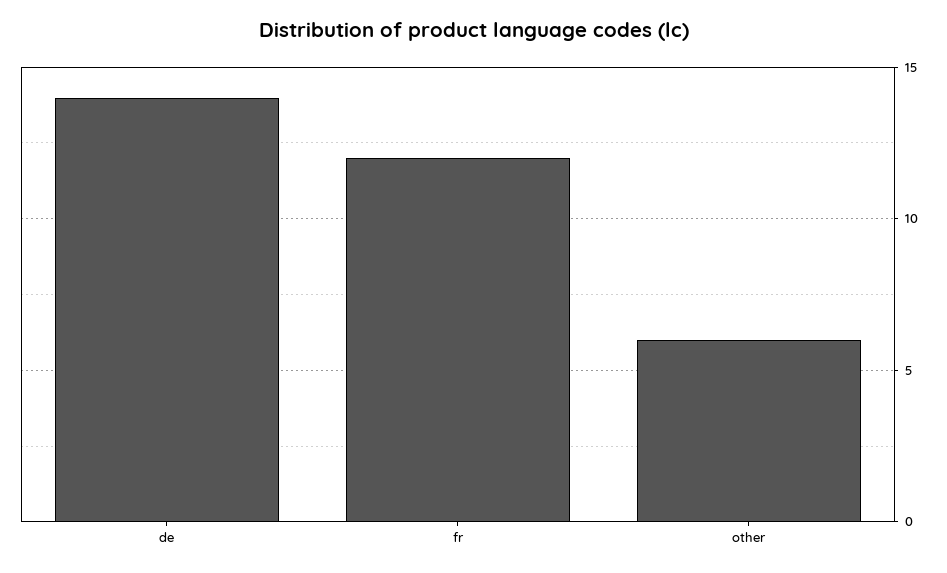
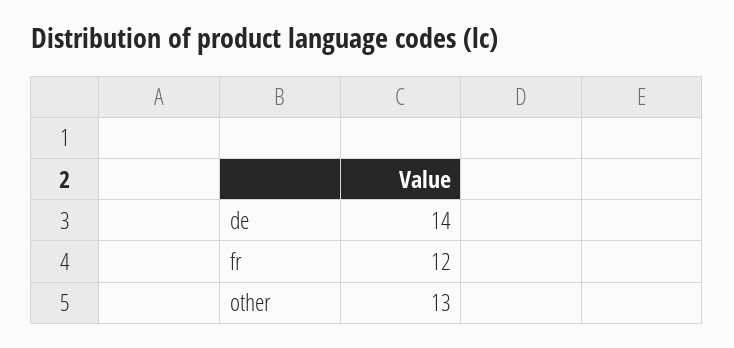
  {
    "de": 14,
    "fr": 12,
-   "other": 6
+   "other": 13
  }

